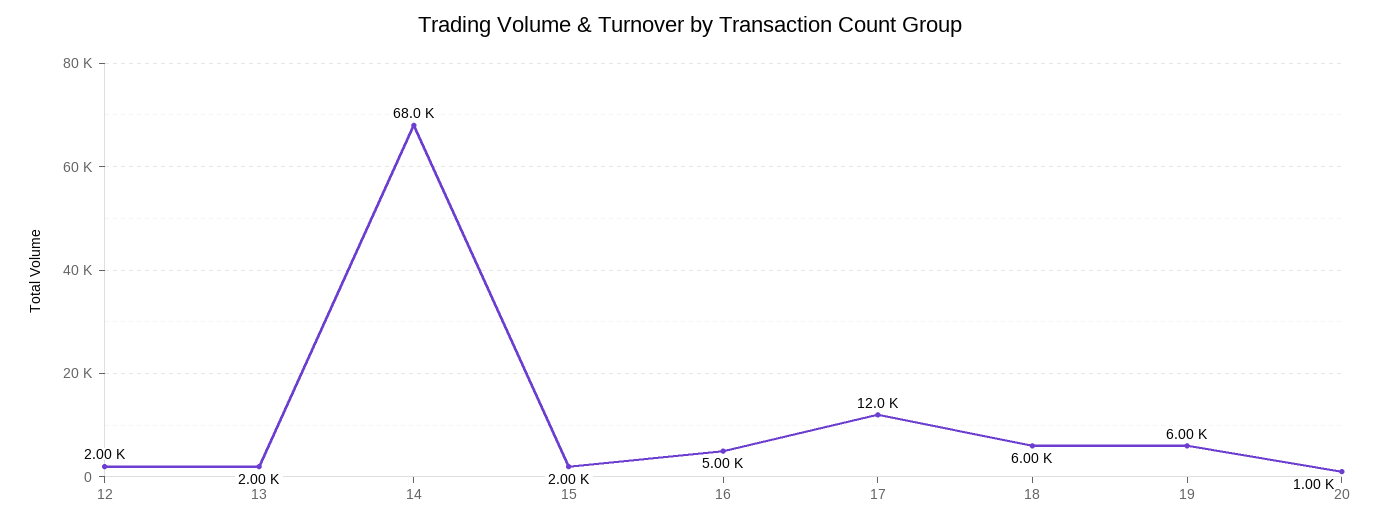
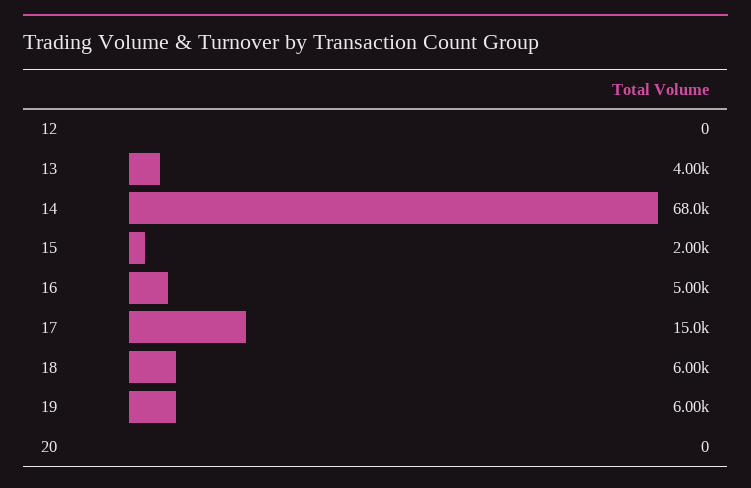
  {
-   "12": 2000,
+   "12": 0,
-   "13": 2000,
+   "13": 4000,
    "14": 68000,
    "15": 2000,
    "16": 5000,
-   "17": 12000,
+   "17": 15000,
    "18": 6000,
    "19": 6000,
-   "20": 1000
+   "20": 0
  }

